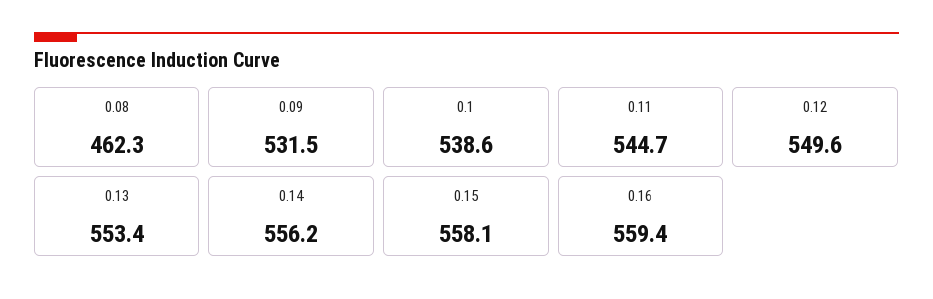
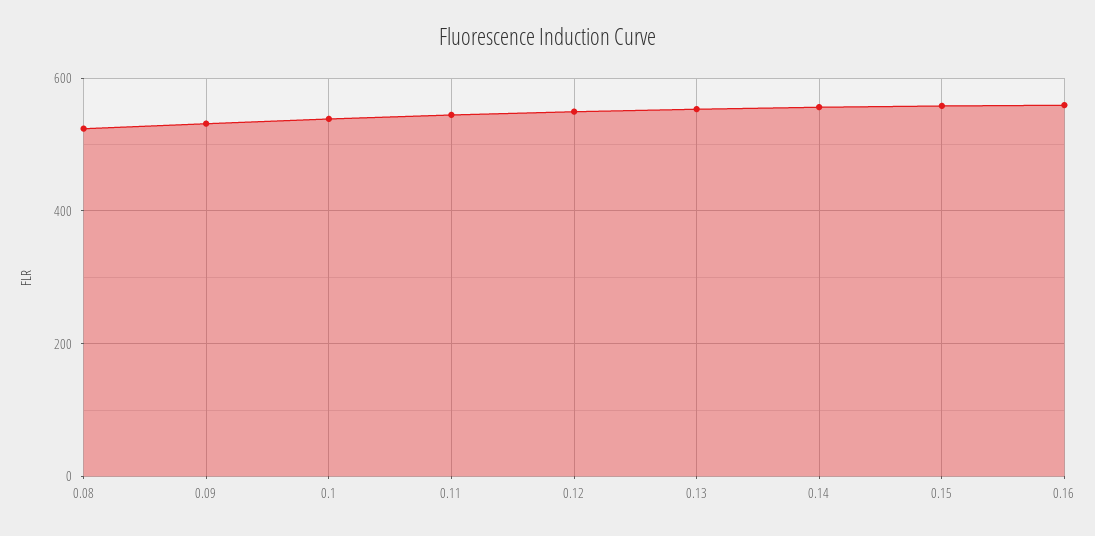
  {
-   "0.08": 462.3,
+   "0.08": 520,
    "0.09": 531.5,
    "0.1": 538.6,
    "0.11": 544.7,
    "0.12": 549.6,
    "0.13": 553.4,
    "0.14": 556.2,
    "0.15": 558.1,
    "0.16": 559.4
  }

